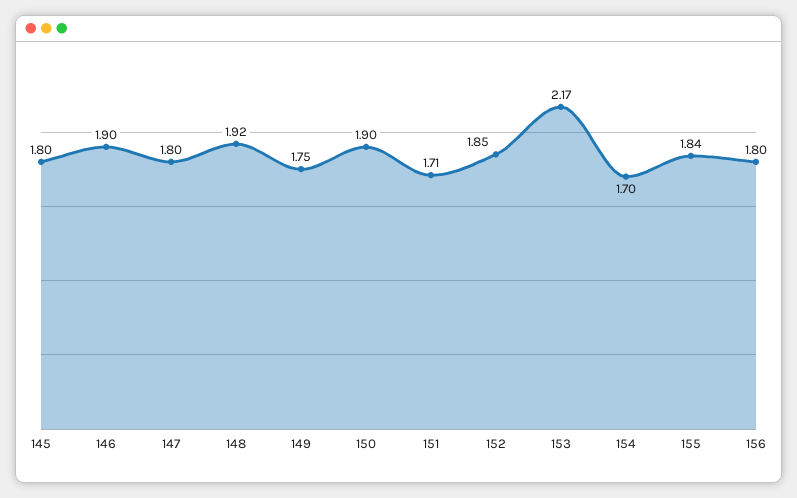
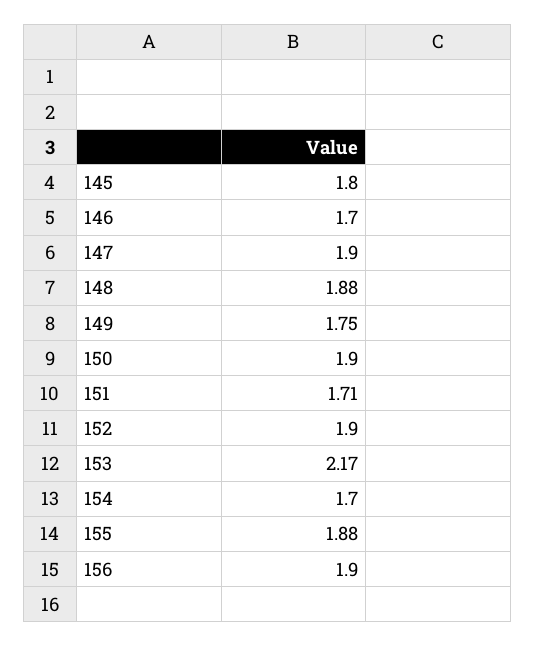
  {
    "145": 1.8,
-   "146": 1.9,
+   "146": 1.7,
-   "147": 1.8,
+   "147": 1.9,
-   "148": 1.92,
+   "148": 1.88,
    "149": 1.75,
    "150": 1.9,
    "151": 1.71,
-   "152": 1.85,
+   "152": 1.9,
    "153": 2.17,
    "154": 1.7,
-   "155": 1.84,
+   "155": 1.88,
-   "156": 1.8
+   "156": 1.9
  }

